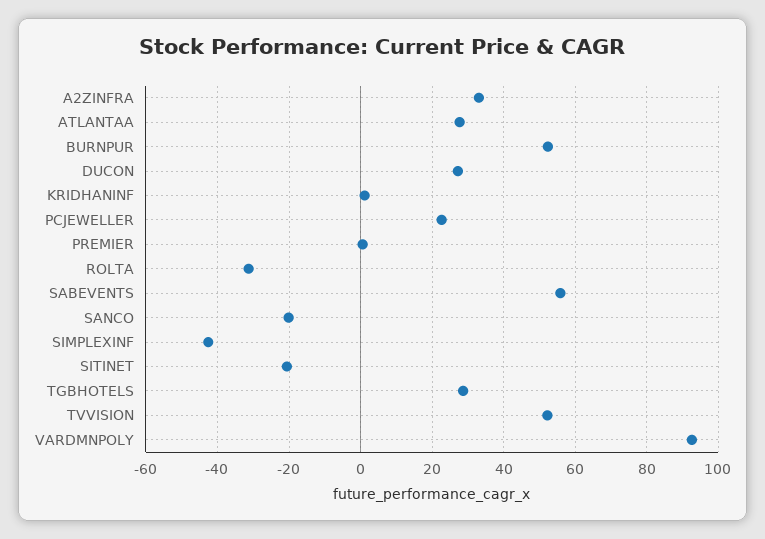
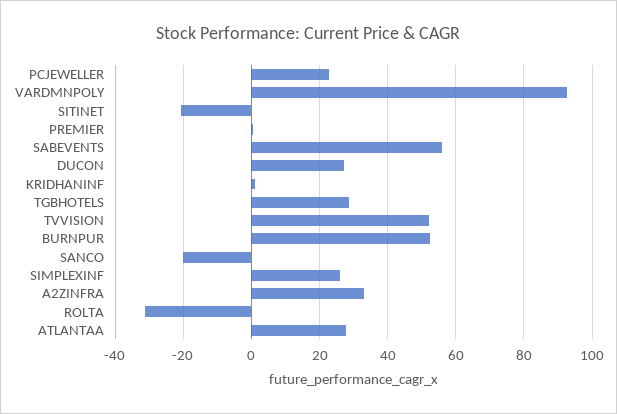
  {
    "A2ZINFRA": 34,
    "ATLANTAA": 28,
    "BURNPUR": 52,
    "DUCON": 28,
    "KRIDHANINF": 2,
    "PCJEWELLER": 22,
    "PREMIER": 0,
    "ROLTA": -32,
    "SABEVENTS": 56,
    "SANCO": -20,
-   "SIMPLEXINF": -42,
+   "SIMPLEXINF": 26,
    "SITINET": -20,
    "TGBHOTELS": 28,
    "TVVISION": 52,
    "VARDMNPOLY": 92
  }

